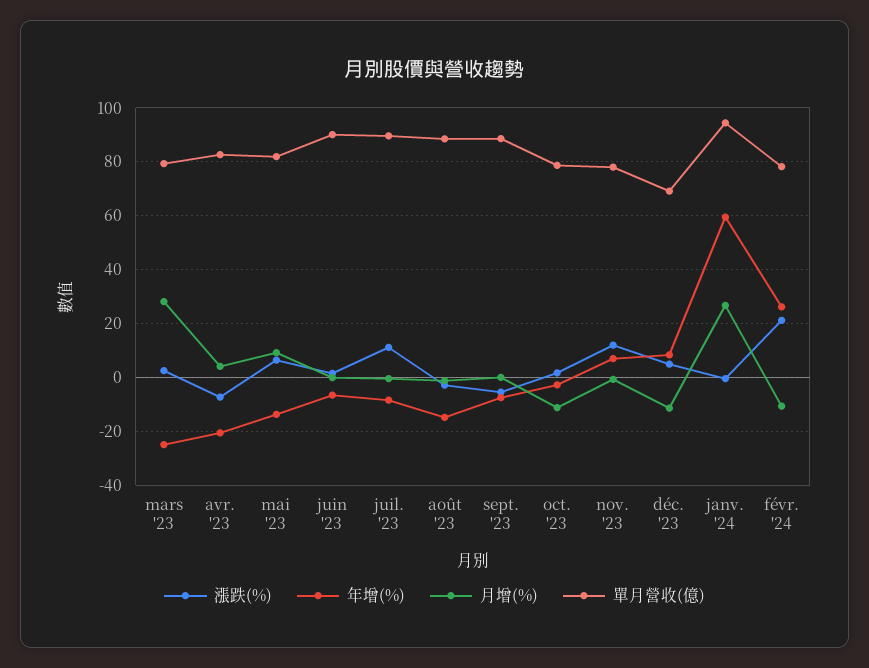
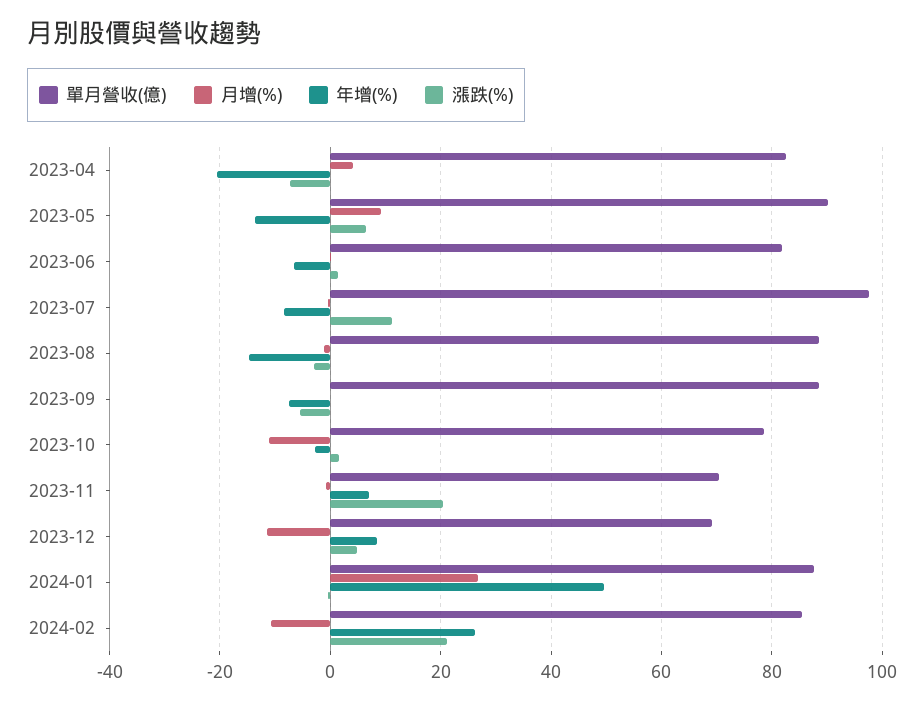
  {
    "漲跌(%)": {
-     "mars '23": 2.5,
      "avr. '23": -8,
      "mai '23": 6,
      "juin '23": 2,
      "juil. '23": 12,
      "août '23": -2,
      "sept. '23": -6,
      "oct. '23": 2,
-     "nov. '23": 12.5,
+     "nov. '23": 20,
      "déc. '23": 4,
      "janv. '24": 0,
      "févr. '24": 22
    },
    "年增(%)": {
-     "mars '23": -25,
      "avr. '23": -20,
      "mai '23": -14,
      "juin '23": -6,
      "juil. '23": -8,
      "août '23": -14,
      "sept. '23": -8,
      "oct. '23": -2,
      "nov. '23": 8,
      "déc. '23": 8,
-     "janv. '24": 60,
+     "janv. '24": 50,
      "févr. '24": 26
    },
    "月增(%)": {
-     "mars '23": 27.5,
      "avr. '23": 4,
      "mai '23": 10,
      "juin '23": 0,
      "juil. '23": 0,
      "août '23": -2,
      "sept. '23": 0,
      "oct. '23": -12,
      "nov. '23": 0,
      "déc. '23": -12,
      "janv. '24": 26,
      "févr. '24": -10
    },
    "單月營收(億)": {
-     "mars '23": 80,
      "avr. '23": 82,
-     "mai '23": 82.5,
+     "mai '23": 90,
-     "juin '23": 90,
+     "juin '23": 82,
-     "juil. '23": 90,
+     "juil. '23": 98,
      "août '23": 88,
      "sept. '23": 88,
      "oct. '23": 78,
-     "nov. '23": 77.5,
+     "nov. '23": 70,
      "déc. '23": 70,
-     "janv. '24": 95,
+     "janv. '24": 88,
-     "févr. '24": 77.5
+     "févr. '24": 86
    }
  }

